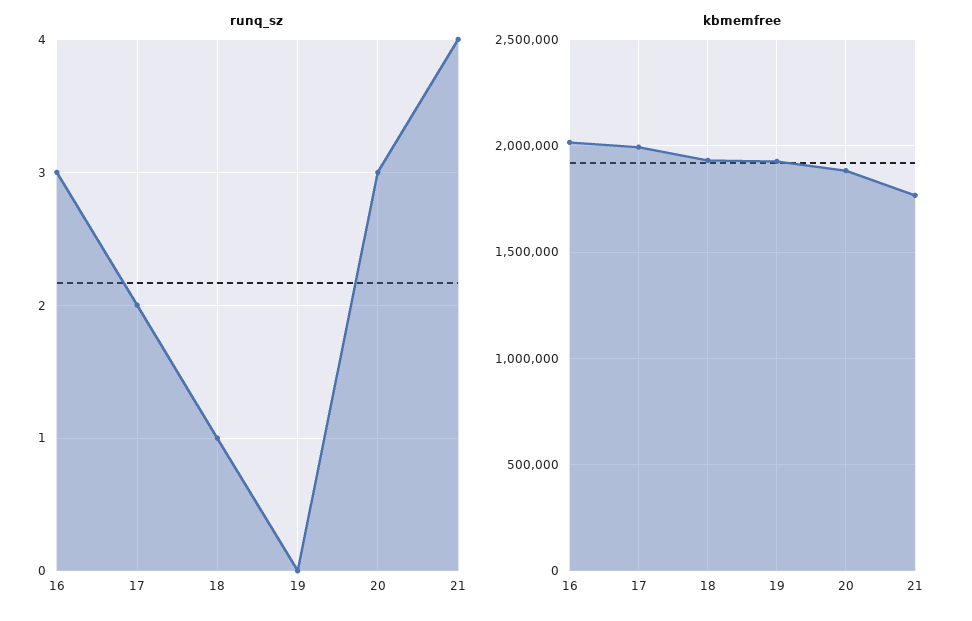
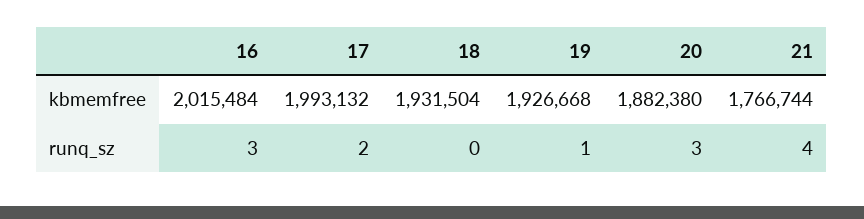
  {
    "runq_sz": {
      "16": 3,
      "17": 2,
-     "18": 1,
+     "18": 0,
-     "19": 0,
+     "19": 1,
      "20": 3,
      "21": 4
    },
    "kbmemfree": {
      "16": 2015484,
      "17": 1993132,
      "18": 1931504,
      "19": 1926668,
      "20": 1882380,
      "21": 1766744
    }
  }

